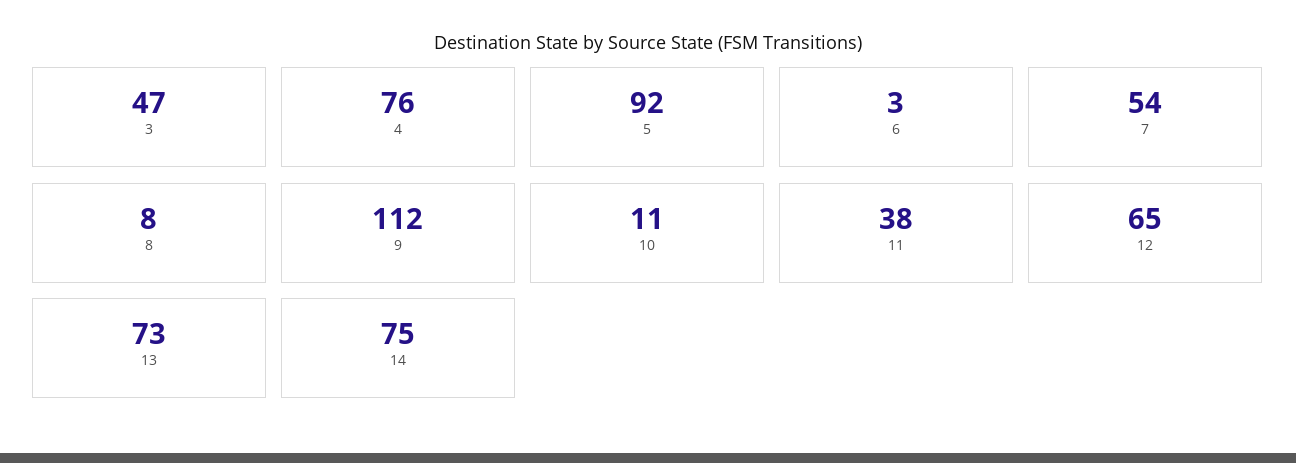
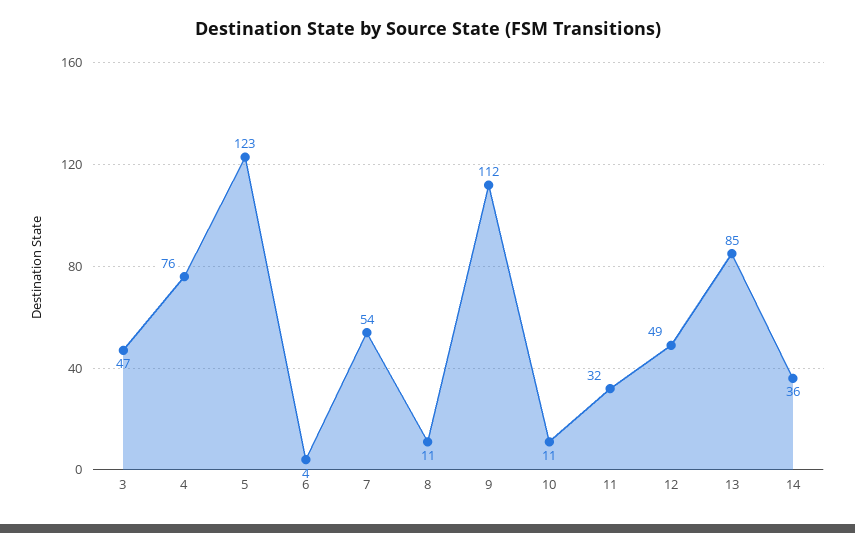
  {
    "3": 47,
    "4": 76,
-   "5": 92,
+   "5": 123,
-   "6": 3,
+   "6": 4,
    "7": 54,
-   "8": 8,
+   "8": 11,
    "9": 112,
    "10": 11,
-   "11": 38,
+   "11": 32,
-   "12": 65,
+   "12": 49,
-   "13": 73,
+   "13": 85,
-   "14": 75
+   "14": 36
  }

